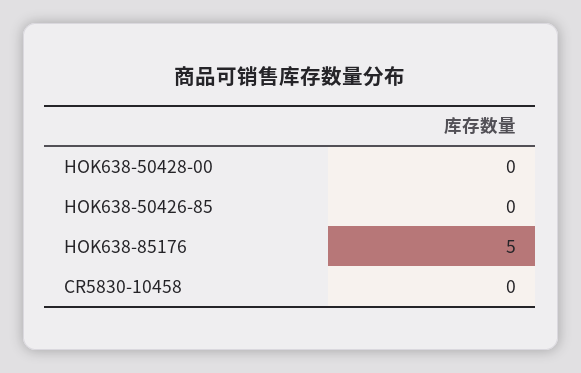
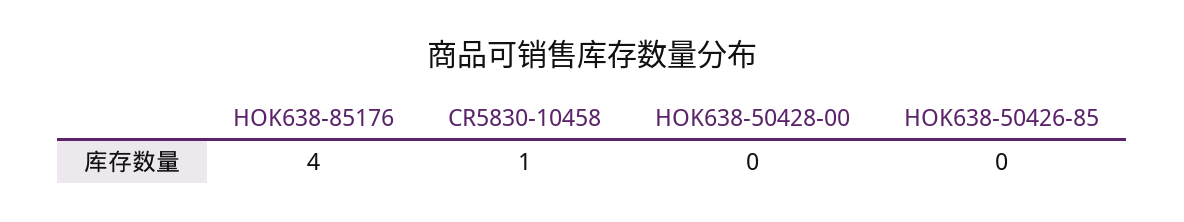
  {
    "HOK638-50428-00": 0,
    "HOK638-50426-85": 0,
-   "HOK638-85176": 5,
+   "HOK638-85176": 4,
-   "CR5830-10458": 0
+   "CR5830-10458": 1
  }

